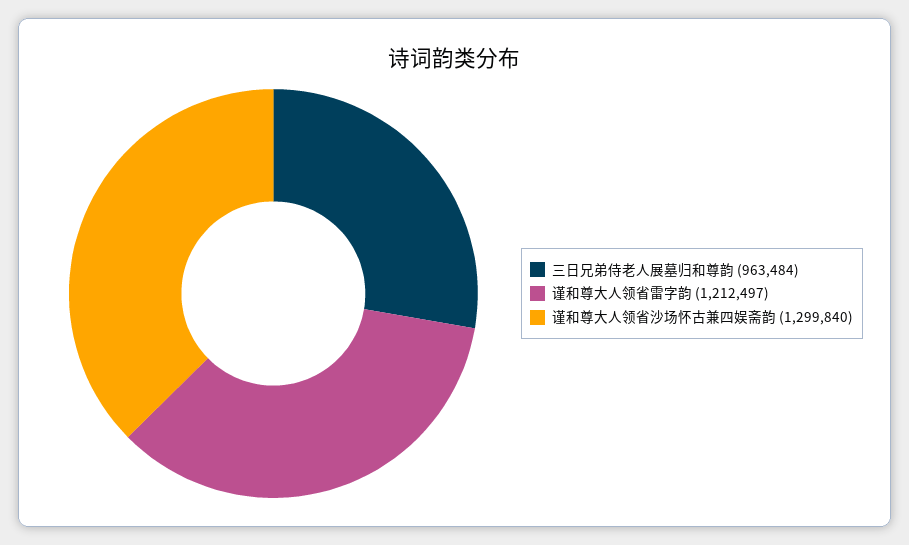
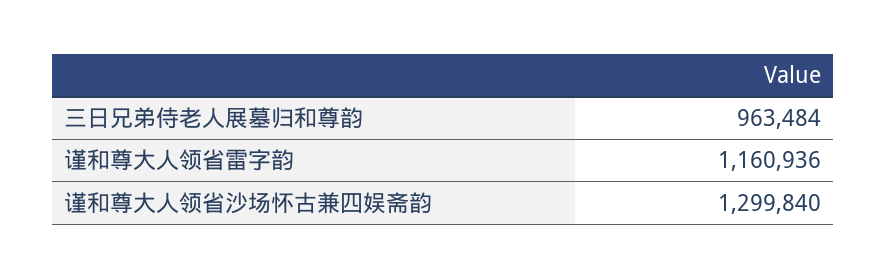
  {
    "三日兄弟侍老人展墓归和尊韵": 963484,
-   "谨和尊大人领省雷字韵": 1212497,
+   "谨和尊大人领省雷字韵": 1160936,
    "谨和尊大人领省沙场怀古兼四娱斋韵": 1299840
  }

